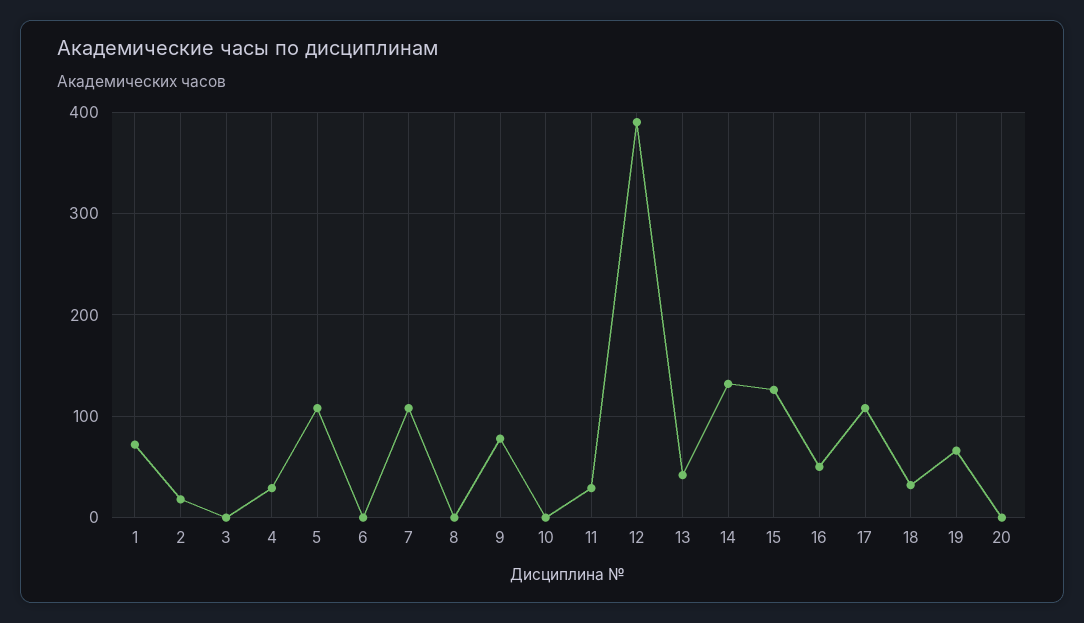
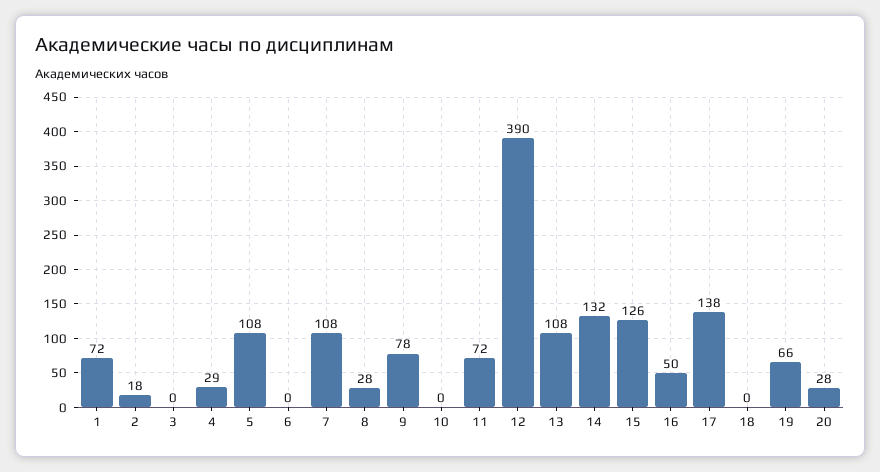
  {
    "1": 72,
    "2": 18,
    "3": 0,
    "4": 29,
    "5": 108,
    "6": 0,
    "7": 108,
-   "8": 0,
+   "8": 28,
    "9": 78,
    "10": 0,
-   "11": 30,
+   "11": 72,
    "12": 390,
-   "13": 40,
+   "13": 108,
    "14": 132,
    "15": 126,
    "16": 50,
-   "17": 110,
+   "17": 138,
-   "18": 30,
+   "18": 0,
    "19": 66,
-   "20": 0
+   "20": 28
  }

